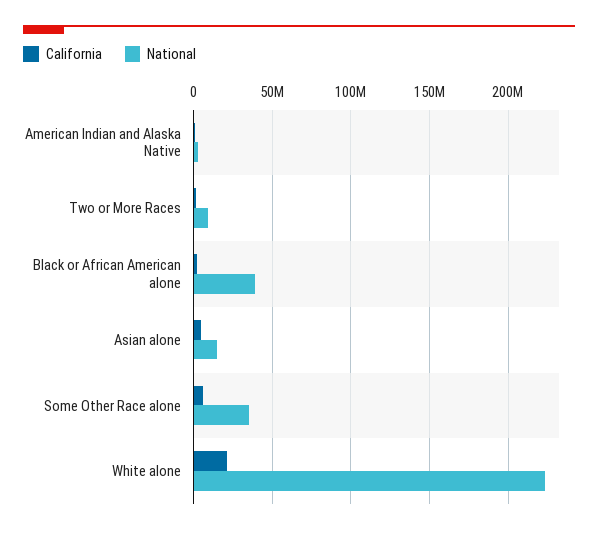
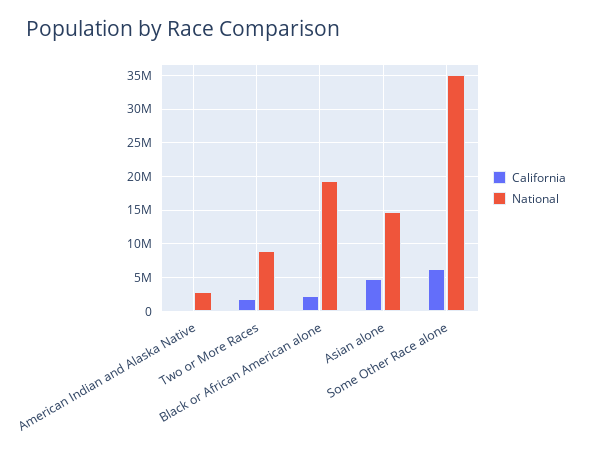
  {
    "California": {
      "American Indian and Alaska Native": 0,
      "Two or More Races": 2000000,
      "Black or African American alone": 2000000,
      "Asian alone": 5000000,
-     "Some Other Race alone": 6000000,
+     "Some Other Race alone": 6000000
-     "White alone": 20000000
    },
    "National": {
      "American Indian and Alaska Native": 3000000,
      "Two or More Races": 9000000,
-     "Black or African American alone": 40000000,
+     "Black or African American alone": 19000000,
      "Asian alone": 15000000,
-     "Some Other Race alone": 35000000,
+     "Some Other Race alone": 35000000
-     "White alone": 225000000
    }
  }

